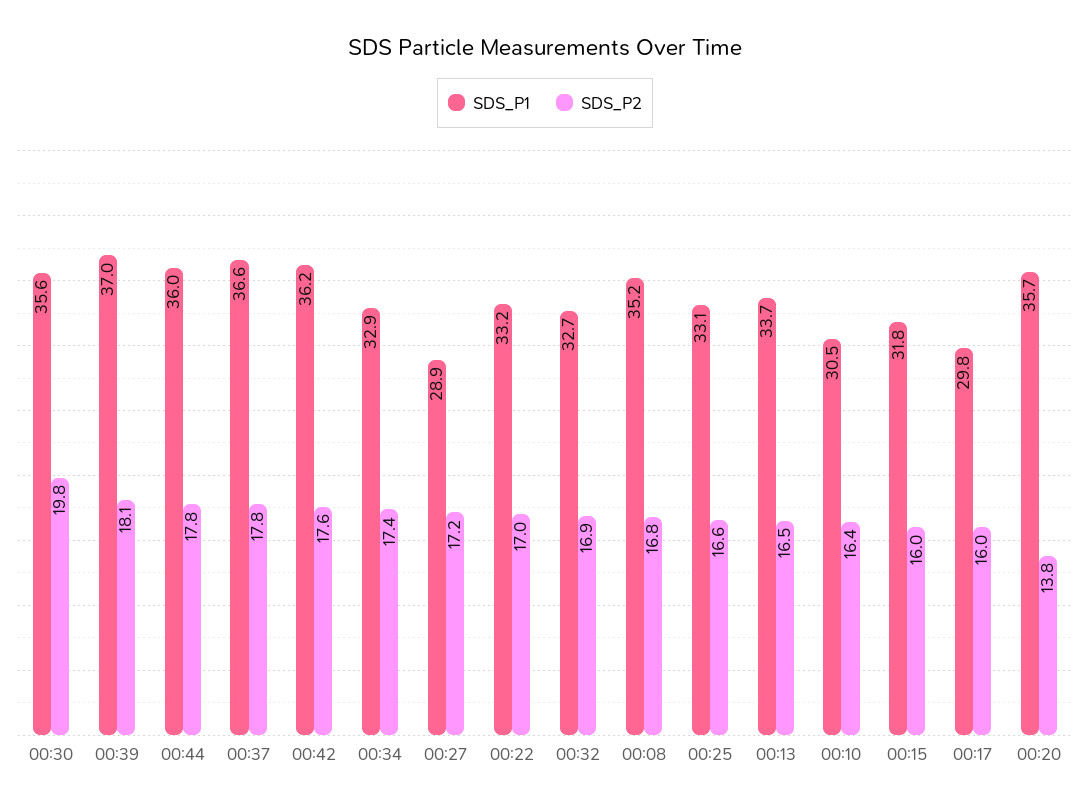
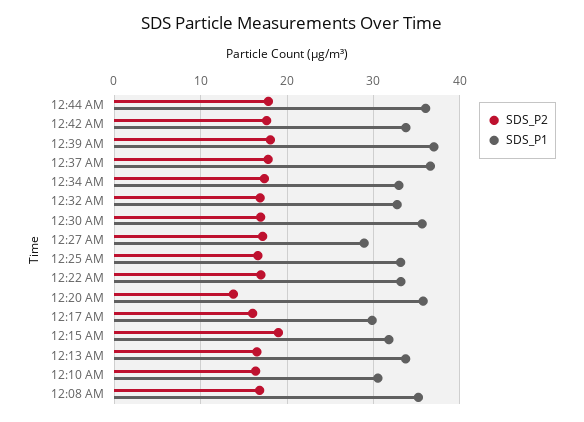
  {
    "SDS_P1": {
      "00:30": 35.6,
      "00:39": 37,
      "00:44": 36,
      "00:37": 36.6,
-     "00:42": 36.2,
+     "00:42": 34,
      "00:34": 32.9,
      "00:27": 28.9,
      "00:22": 33.2,
      "00:32": 32.7,
      "00:08": 35.2,
      "00:25": 33.1,
      "00:13": 33.7,
      "00:10": 30.5,
      "00:15": 31.8,
      "00:17": 29.8,
      "00:20": 35.7
    },
    "SDS_P2": {
-     "00:30": 19.8,
+     "00:30": 17,
      "00:39": 18.1,
      "00:44": 17.8,
      "00:37": 17.8,
      "00:42": 17.6,
      "00:34": 17.4,
      "00:27": 17.2,
      "00:22": 17,
      "00:32": 16.9,
      "00:08": 16.8,
      "00:25": 16.6,
      "00:13": 16.5,
      "00:10": 16.4,
-     "00:15": 16,
+     "00:15": 19,
      "00:17": 16,
      "00:20": 13.8
    }
  }

